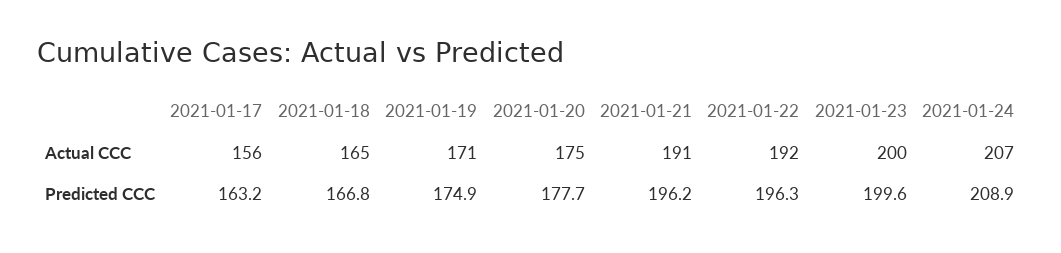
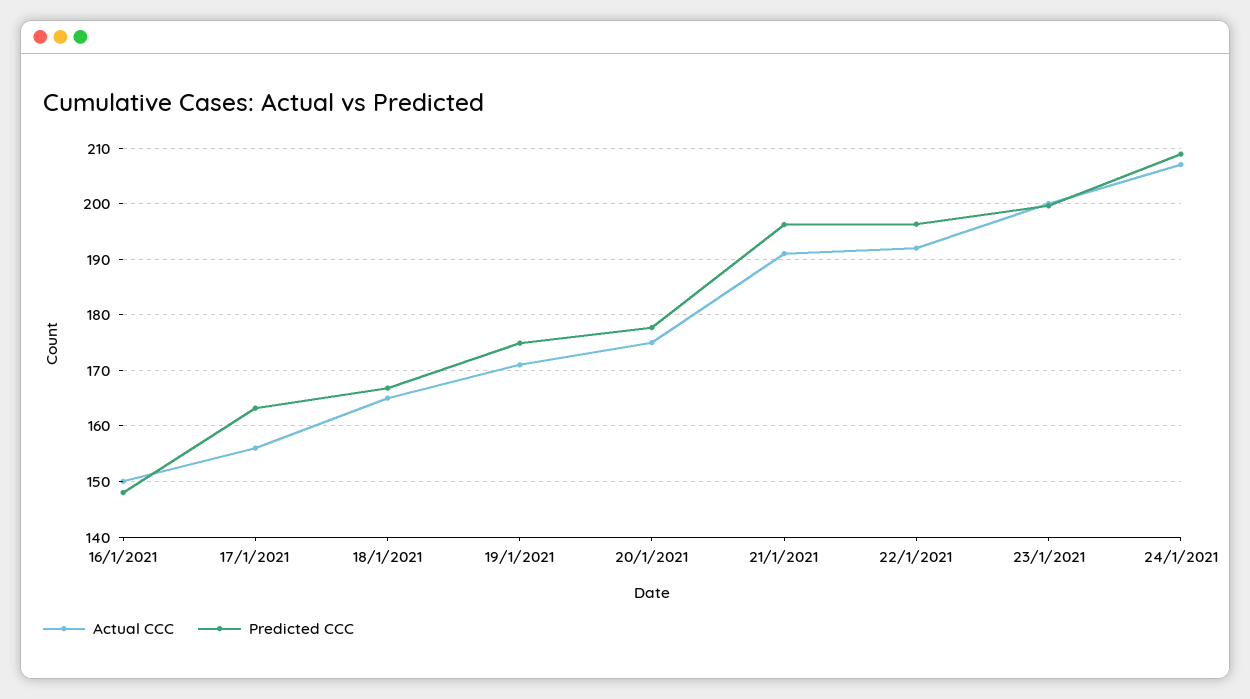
  {
    "Actual CCC": {
      "2021-01-17": 156,
      "2021-01-18": 165,
      "2021-01-19": 171,
      "2021-01-20": 175,
      "2021-01-21": 191,
      "2021-01-22": 192,
      "2021-01-23": 200,
-     "2021-01-24": 207
+     "2021-01-24": 207,
+     "16/1/2021": 150
    },
    "Predicted CCC": {
      "2021-01-17": 163.2,
      "2021-01-18": 166.8,
      "2021-01-19": 174.9,
      "2021-01-20": 177.7,
      "2021-01-21": 196.2,
      "2021-01-22": 196.3,
      "2021-01-23": 199.6,
-     "2021-01-24": 208.9
+     "2021-01-24": 208.9,
+     "16/1/2021": 148
    }
  }

